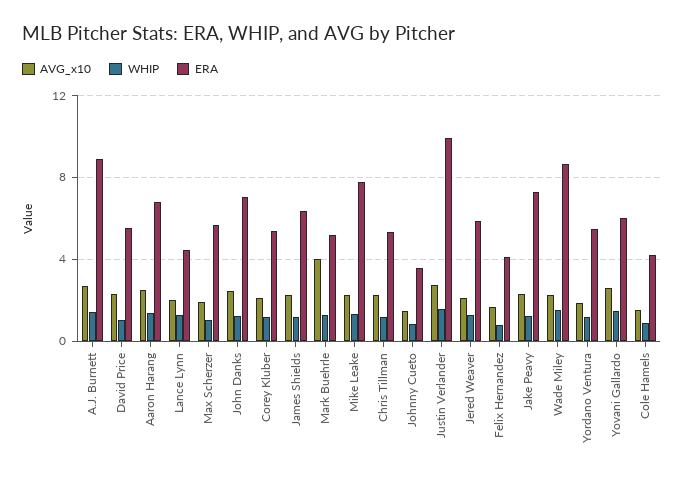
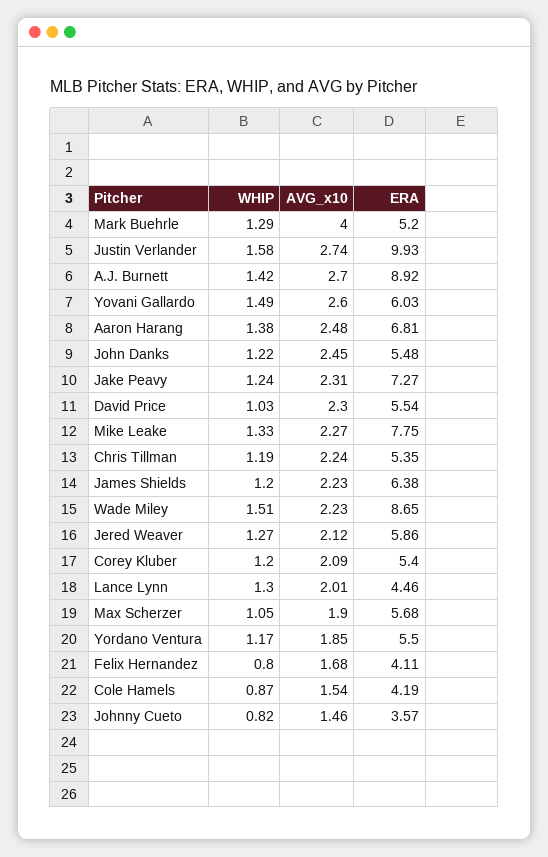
  {
    "AVG_x10": {
      "A.J. Burnett": 2.7,
      "David Price": 2.3,
      "Aaron Harang": 2.48,
      "Lance Lynn": 2.01,
      "Max Scherzer": 1.9,
      "John Danks": 2.45,
      "Corey Kluber": 2.09,
      "James Shields": 2.23,
      "Mark Buehrle": 4,
      "Mike Leake": 2.27,
      "Chris Tillman": 2.24,
      "Johnny Cueto": 1.46,
      "Justin Verlander": 2.74,
      "Jered Weaver": 2.12,
      "Felix Hernandez": 1.68,
      "Jake Peavy": 2.31,
      "Wade Miley": 2.23,
      "Yordano Ventura": 1.85,
      "Yovani Gallardo": 2.6,
      "Cole Hamels": 1.54
    },
    "WHIP": {
      "A.J. Burnett": 1.42,
      "David Price": 1.03,
      "Aaron Harang": 1.38,
      "Lance Lynn": 1.3,
      "Max Scherzer": 1.05,
      "John Danks": 1.22,
      "Corey Kluber": 1.2,
      "James Shields": 1.2,
      "Mark Buehrle": 1.29,
      "Mike Leake": 1.33,
      "Chris Tillman": 1.19,
      "Johnny Cueto": 0.82,
      "Justin Verlander": 1.58,
      "Jered Weaver": 1.27,
      "Felix Hernandez": 0.8,
      "Jake Peavy": 1.24,
      "Wade Miley": 1.51,
      "Yordano Ventura": 1.17,
      "Yovani Gallardo": 1.49,
      "Cole Hamels": 0.87
    },
    "ERA": {
      "A.J. Burnett": 8.92,
      "David Price": 5.54,
      "Aaron Harang": 6.81,
      "Lance Lynn": 4.46,
      "Max Scherzer": 5.68,
-     "John Danks": 7,
+     "John Danks": 5.48,
      "Corey Kluber": 5.4,
      "James Shields": 6.38,
      "Mark Buehrle": 5.2,
      "Mike Leake": 7.75,
      "Chris Tillman": 5.35,
      "Johnny Cueto": 3.57,
      "Justin Verlander": 9.93,
      "Jered Weaver": 5.86,
      "Felix Hernandez": 4.11,
      "Jake Peavy": 7.27,
      "Wade Miley": 8.65,
      "Yordano Ventura": 5.5,
      "Yovani Gallardo": 6.03,
      "Cole Hamels": 4.19
    }
  }

